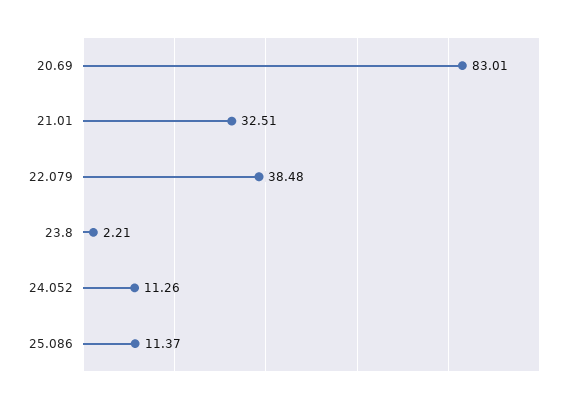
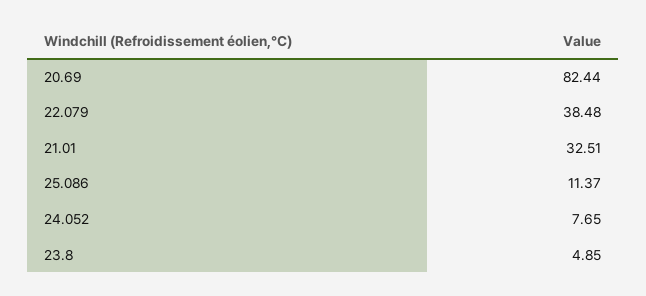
  {
-   "20.69": 83.01,
+   "20.69": 82.44,
    "21.01": 32.51,
    "22.079": 38.48,
-   "23.8": 2.21,
+   "23.8": 4.85,
-   "24.052": 11.26,
+   "24.052": 7.65,
    "25.086": 11.37
  }

